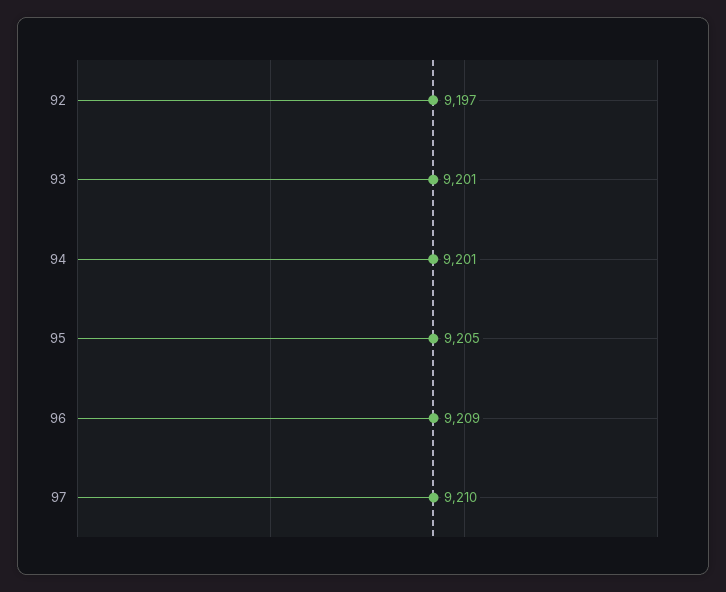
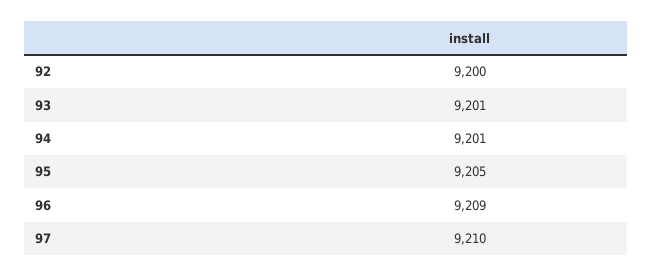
  {
-   "92": 9197,
+   "92": 9200,
    "93": 9201,
    "94": 9201,
    "95": 9205,
    "96": 9209,
    "97": 9210
  }

